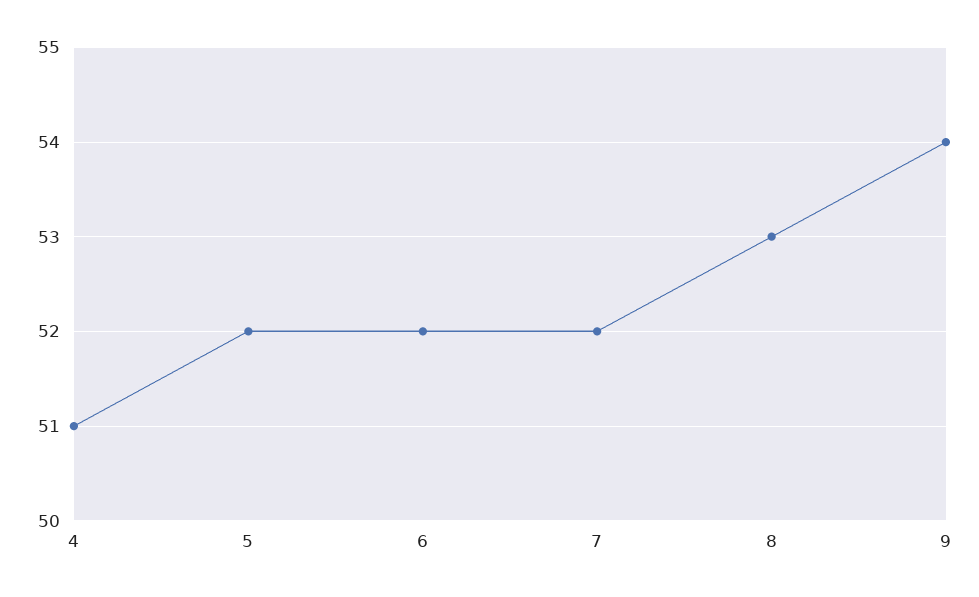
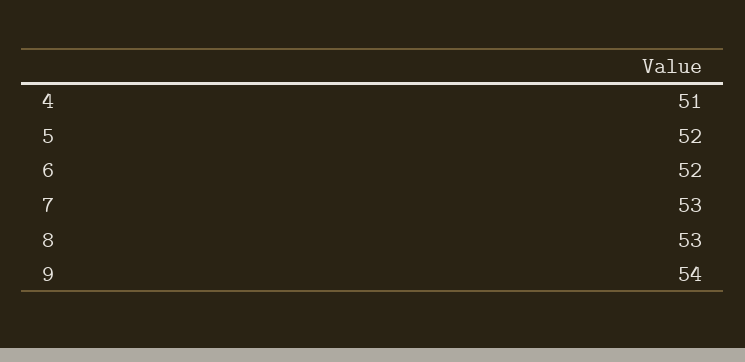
  {
    "4": 51,
    "5": 52,
    "6": 52,
-   "7": 52,
+   "7": 53,
    "8": 53,
    "9": 54
  }

